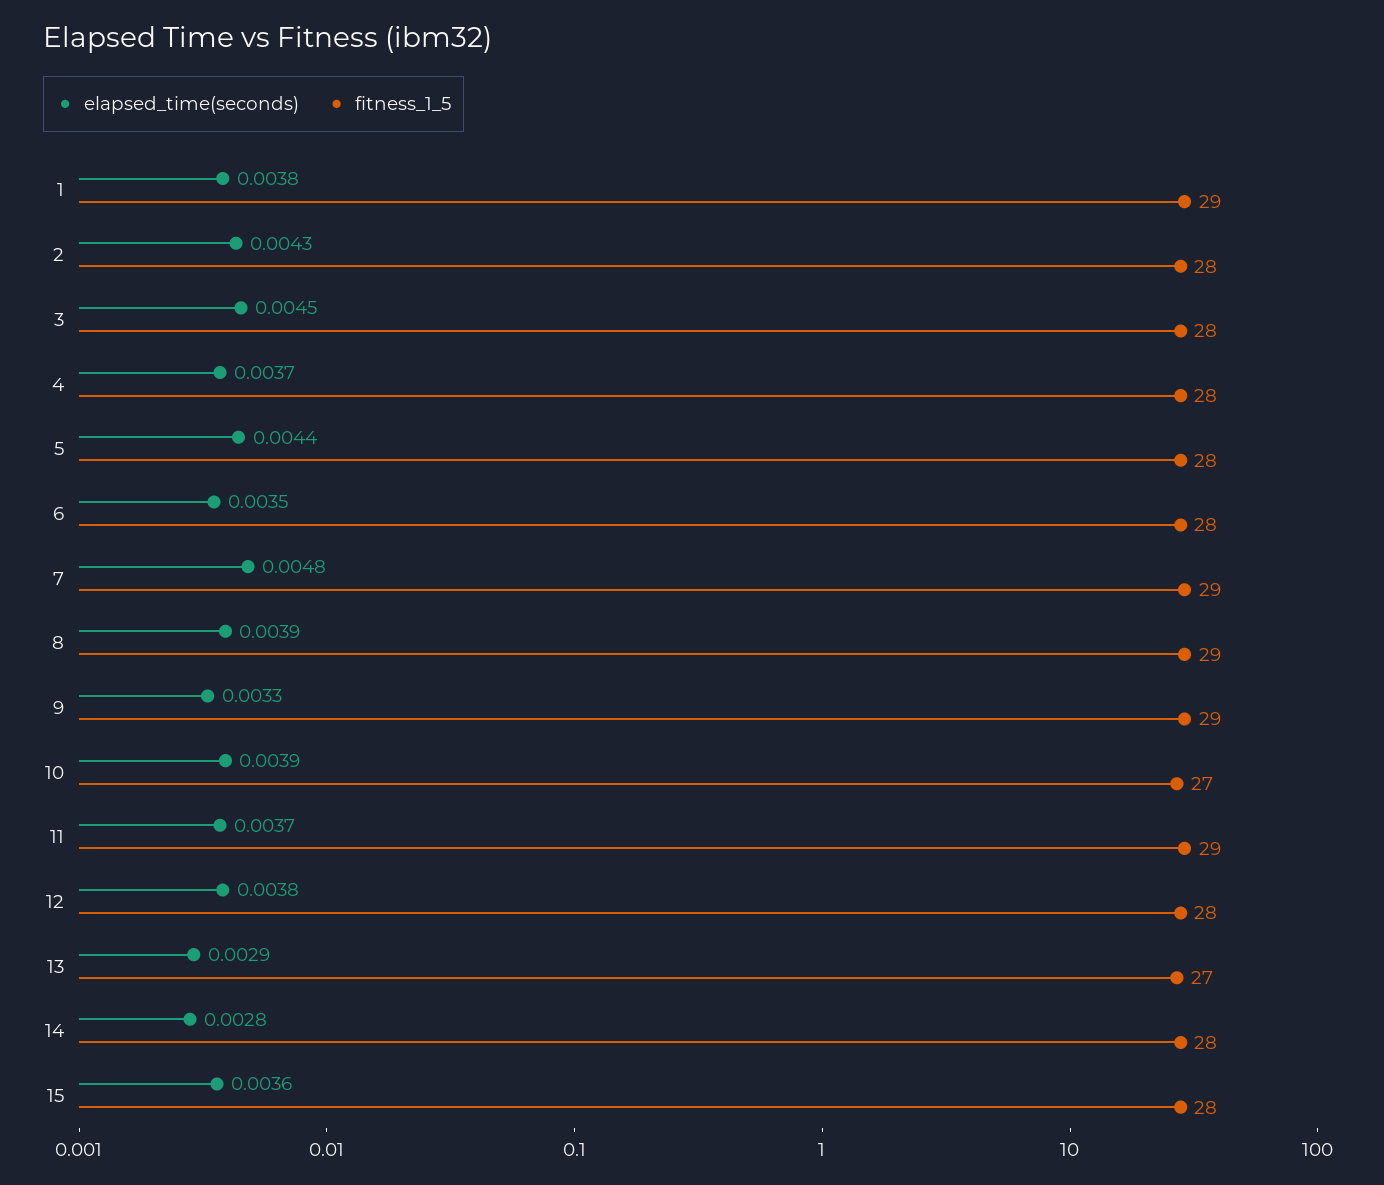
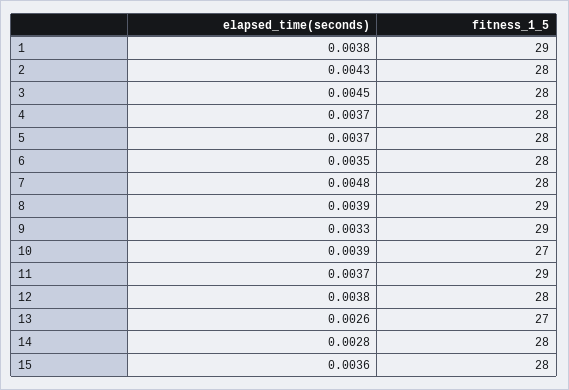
  {
    "elapsed_time(seconds)": {
      "1": 0.0038,
      "2": 0.0043,
      "3": 0.0045,
      "4": 0.0037,
-     "5": 0.0044,
+     "5": 0.0037,
      "6": 0.0035,
      "7": 0.0048,
      "8": 0.0039,
      "9": 0.0033,
      "10": 0.0039,
      "11": 0.0037,
      "12": 0.0038,
-     "13": 0.0029,
+     "13": 0.0026,
      "14": 0.0028,
      "15": 0.0036
    },
    "fitness_1_5": {
      "1": 29,
      "2": 28,
      "3": 28,
      "4": 28,
      "5": 28,
      "6": 28,
-     "7": 29,
+     "7": 28,
      "8": 29,
      "9": 29,
      "10": 27,
      "11": 29,
      "12": 28,
      "13": 27,
      "14": 28,
      "15": 28
    }
  }

